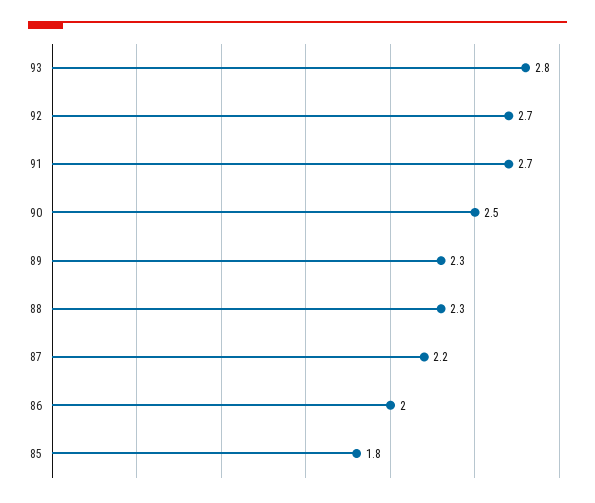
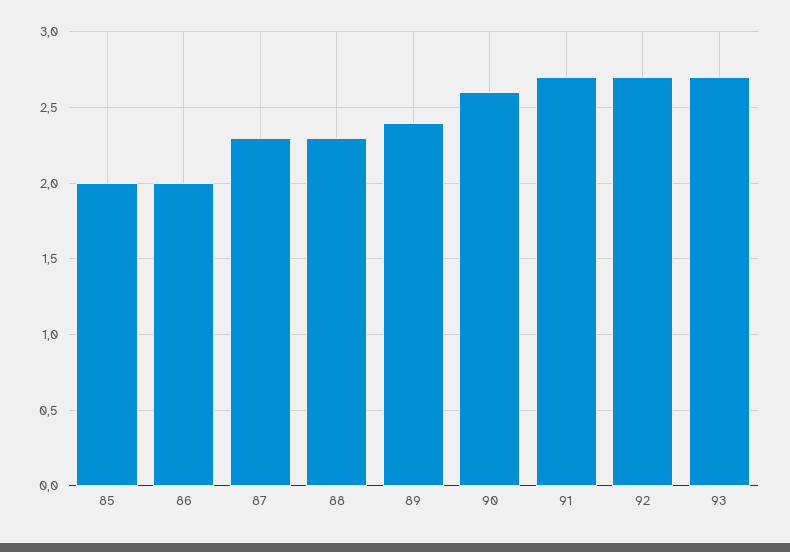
  {
-   "93": 2.8,
+   "93": 2.7,
    "92": 2.7,
    "91": 2.7,
-   "90": 2.5,
+   "90": 2.6,
-   "89": 2.3,
+   "89": 2.4,
    "88": 2.3,
-   "87": 2.2,
+   "87": 2.3,
    "86": 2,
-   "85": 1.8
+   "85": 2
  }

